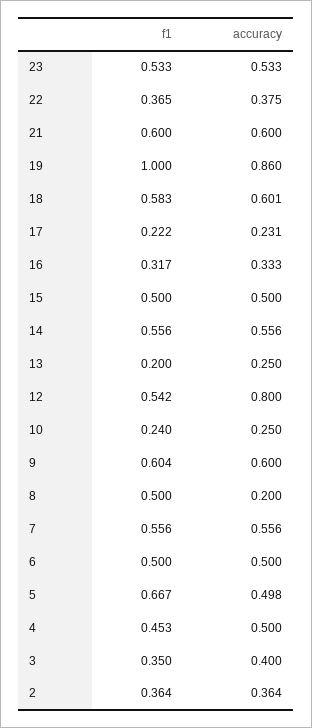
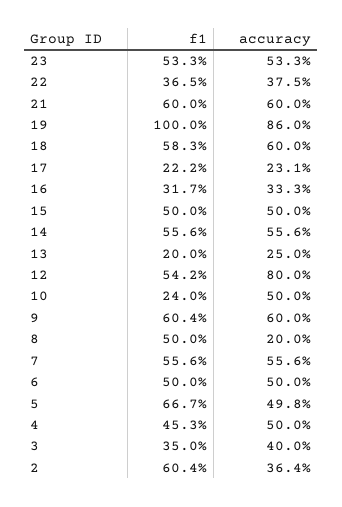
  {
    "f1": {
      "23": 0.533,
      "22": 0.365,
      "21": 0.6,
      "19": 1,
      "18": 0.583,
      "17": 0.222,
      "16": 0.317,
      "15": 0.5,
      "14": 0.556,
      "13": 0.2,
      "12": 0.542,
      "10": 0.24,
      "9": 0.604,
      "8": 0.5,
      "7": 0.556,
      "6": 0.5,
      "5": 0.667,
      "4": 0.453,
      "3": 0.35,
-     "2": 0.364
+     "2": 0.604
    },
    "accuracy": {
      "23": 0.533,
      "22": 0.375,
      "21": 0.6,
      "19": 0.86,
-     "18": 0.601,
+     "18": 0.6,
      "17": 0.231,
      "16": 0.333,
      "15": 0.5,
      "14": 0.556,
      "13": 0.25,
      "12": 0.8,
-     "10": 0.25,
+     "10": 0.5,
      "9": 0.6,
      "8": 0.2,
      "7": 0.556,
      "6": 0.5,
      "5": 0.498,
      "4": 0.5,
      "3": 0.4,
      "2": 0.364
    }
  }

